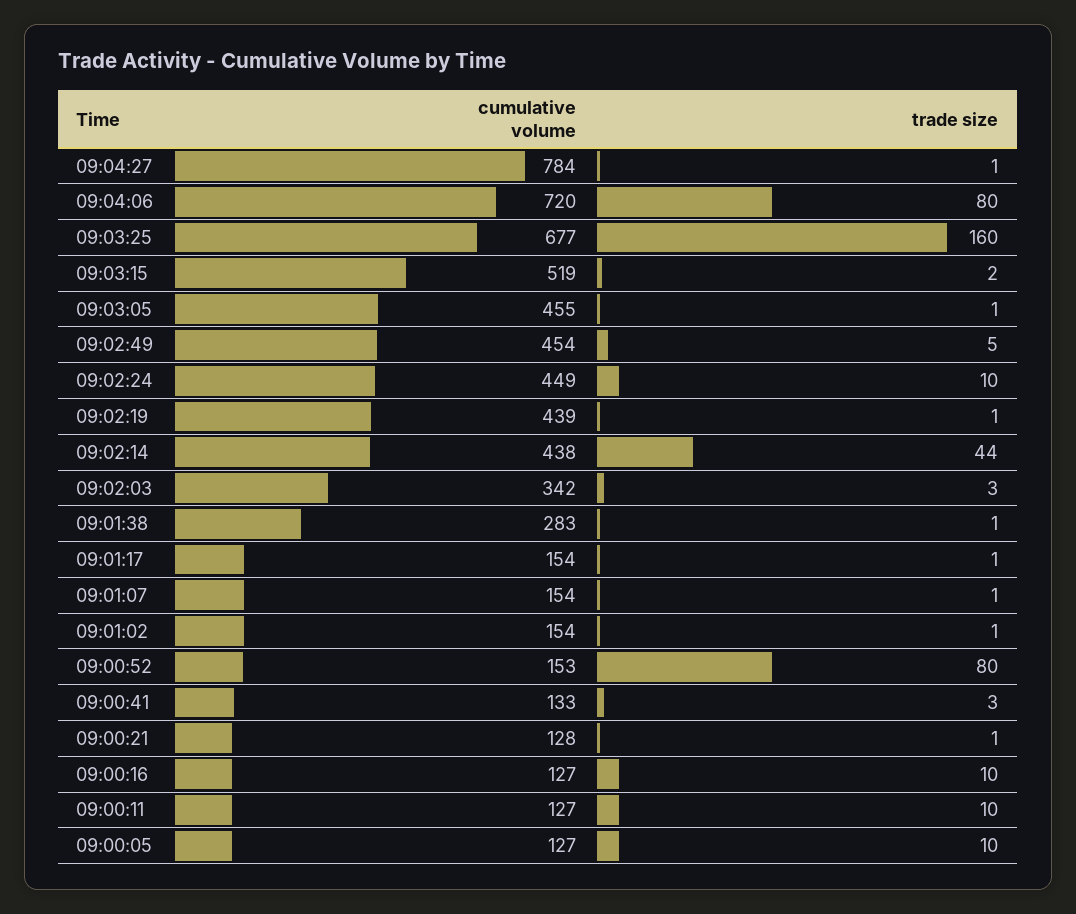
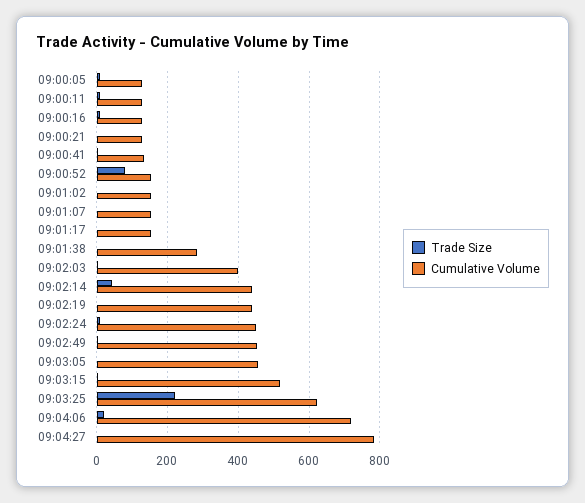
  {
    "cumulative volume": {
      "09:04:27": 784,
      "09:04:06": 720,
-     "09:03:25": 677,
+     "09:03:25": 620,
      "09:03:15": 519,
      "09:03:05": 455,
      "09:02:49": 454,
      "09:02:24": 449,
      "09:02:19": 439,
      "09:02:14": 438,
-     "09:02:03": 342,
+     "09:02:03": 400,
      "09:01:38": 283,
      "09:01:17": 154,
      "09:01:07": 154,
      "09:01:02": 154,
      "09:00:52": 153,
      "09:00:41": 133,
      "09:00:21": 128,
      "09:00:16": 127,
      "09:00:11": 127,
      "09:00:05": 127
    },
    "trade size": {
      "09:04:27": 1,
-     "09:04:06": 80,
+     "09:04:06": 20,
-     "09:03:25": 160,
+     "09:03:25": 220,
      "09:03:15": 2,
      "09:03:05": 1,
      "09:02:49": 5,
      "09:02:24": 10,
      "09:02:19": 1,
      "09:02:14": 44,
      "09:02:03": 3,
      "09:01:38": 1,
      "09:01:17": 1,
      "09:01:07": 1,
      "09:01:02": 1,
      "09:00:52": 80,
      "09:00:41": 3,
      "09:00:21": 1,
      "09:00:16": 10,
      "09:00:11": 10,
      "09:00:05": 10
    }
  }

